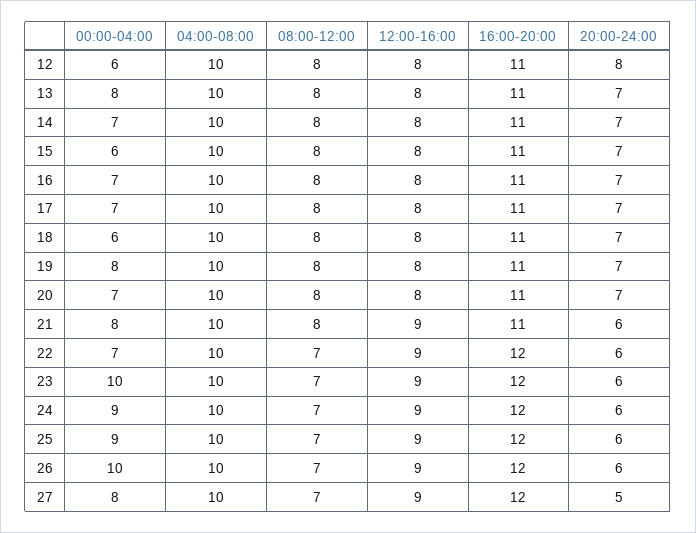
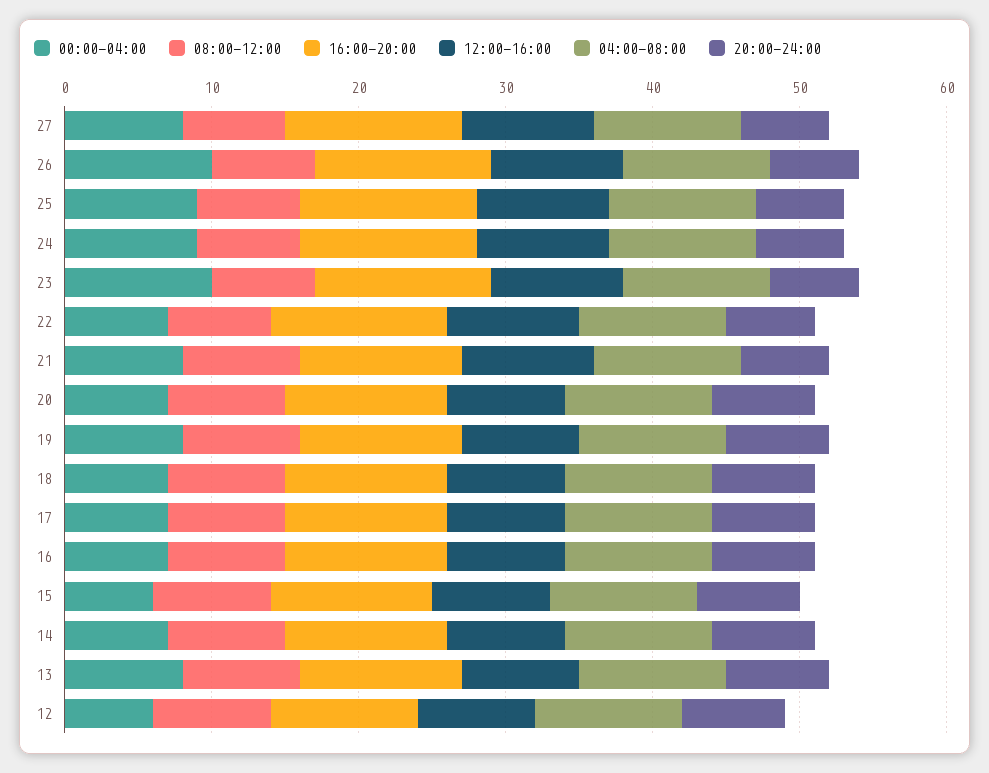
  {
    "00:00-04:00": {
      "12": 6,
      "13": 8,
      "14": 7,
      "15": 6,
      "16": 7,
      "17": 7,
-     "18": 6,
+     "18": 7,
      "19": 8,
      "20": 7,
      "21": 8,
      "22": 7,
      "23": 10,
      "24": 9,
      "25": 9,
      "26": 10,
      "27": 8
    },
    "04:00-08:00": {
      "12": 10,
      "13": 10,
      "14": 10,
      "15": 10,
      "16": 10,
      "17": 10,
      "18": 10,
      "19": 10,
      "20": 10,
      "21": 10,
      "22": 10,
      "23": 10,
      "24": 10,
      "25": 10,
      "26": 10,
      "27": 10
    },
    "08:00-12:00": {
      "12": 8,
      "13": 8,
      "14": 8,
      "15": 8,
      "16": 8,
      "17": 8,
      "18": 8,
      "19": 8,
      "20": 8,
      "21": 8,
      "22": 7,
      "23": 7,
      "24": 7,
      "25": 7,
      "26": 7,
      "27": 7
    },
    "12:00-16:00": {
      "12": 8,
      "13": 8,
      "14": 8,
      "15": 8,
      "16": 8,
      "17": 8,
      "18": 8,
      "19": 8,
      "20": 8,
      "21": 9,
      "22": 9,
      "23": 9,
      "24": 9,
      "25": 9,
      "26": 9,
      "27": 9
    },
    "16:00-20:00": {
-     "12": 11,
+     "12": 10,
      "13": 11,
      "14": 11,
      "15": 11,
      "16": 11,
      "17": 11,
      "18": 11,
      "19": 11,
      "20": 11,
      "21": 11,
      "22": 12,
      "23": 12,
      "24": 12,
      "25": 12,
      "26": 12,
      "27": 12
    },
    "20:00-24:00": {
-     "12": 8,
+     "12": 7,
      "13": 7,
      "14": 7,
      "15": 7,
      "16": 7,
      "17": 7,
      "18": 7,
      "19": 7,
      "20": 7,
      "21": 6,
      "22": 6,
      "23": 6,
      "24": 6,
      "25": 6,
      "26": 6,
-     "27": 5
+     "27": 6
    }
  }

